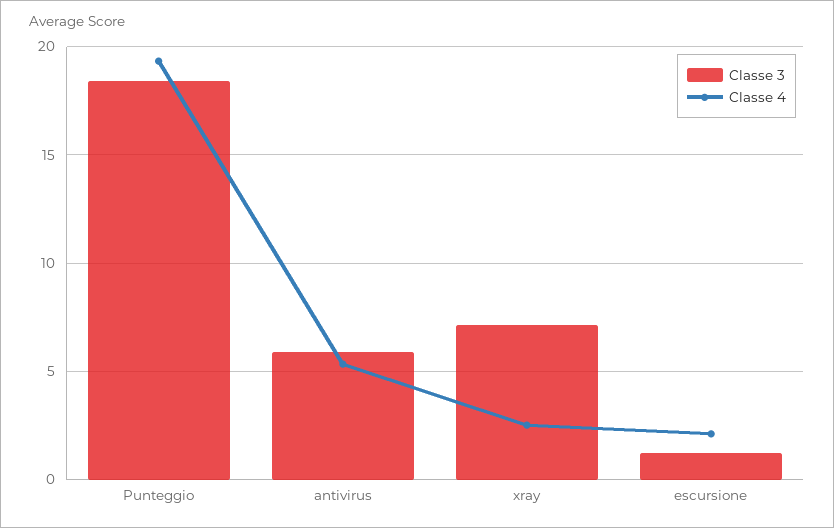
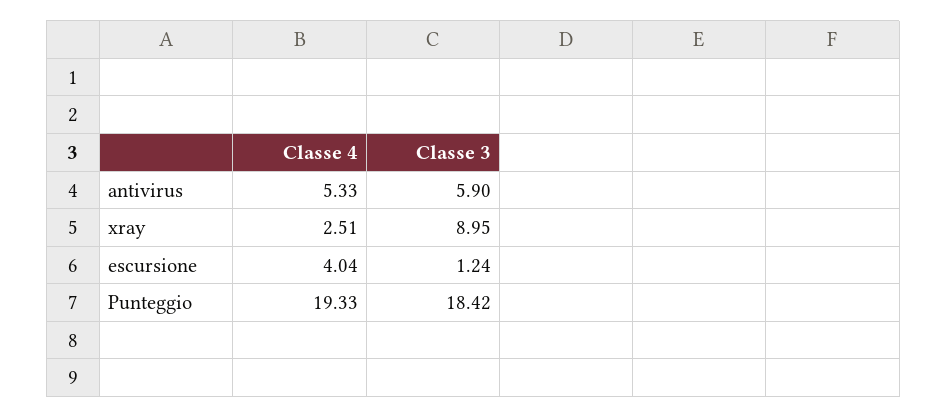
  {
    "Classe 3": {
      "Punteggio": 18.42,
      "antivirus": 5.9,
-     "xray": 7,
+     "xray": 8.95,
      "escursione": 1.24
    },
    "Classe 4": {
      "Punteggio": 19.33,
      "antivirus": 5.33,
      "xray": 2.51,
-     "escursione": 2
+     "escursione": 4.04
    }
  }

